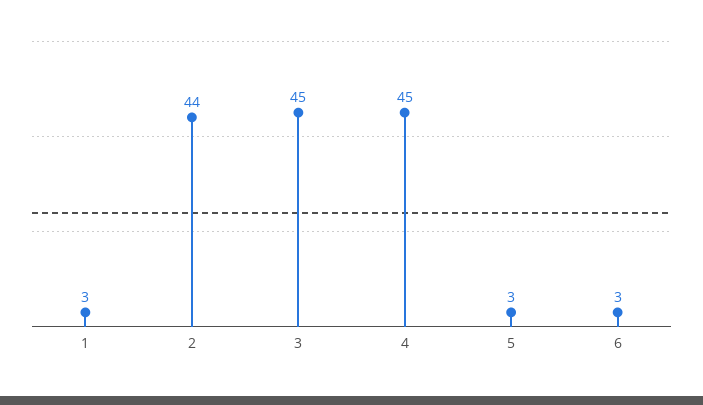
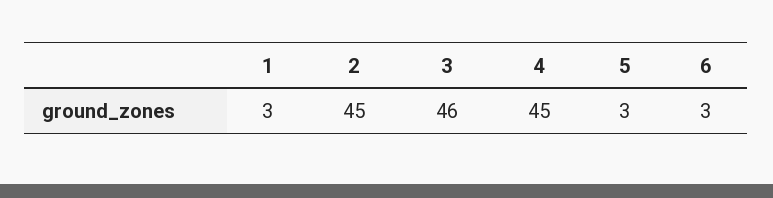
  {
    "1": 3,
-   "2": 44,
+   "2": 45,
-   "3": 45,
+   "3": 46,
    "4": 45,
    "5": 3,
    "6": 3
  }

